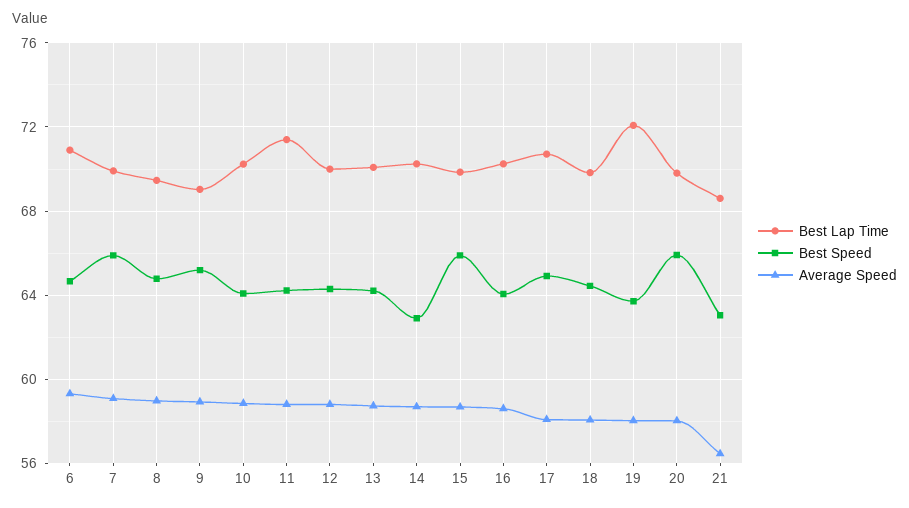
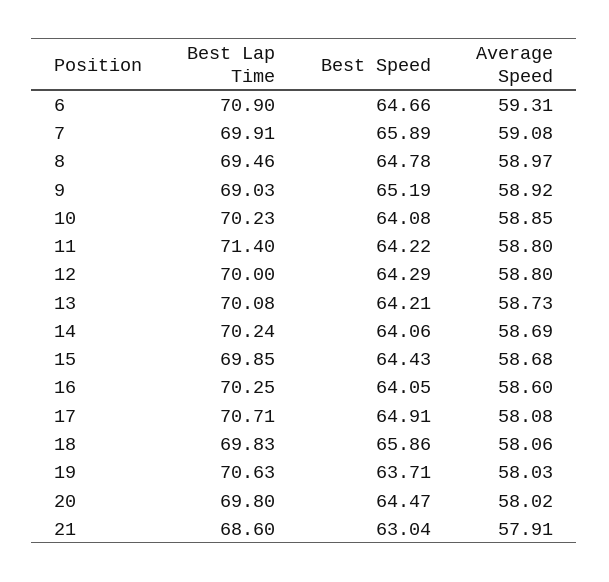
  {
    "Best Lap Time": {
      "6": 70.9,
      "7": 69.91,
      "8": 69.46,
      "9": 69.03,
      "10": 70.23,
      "11": 71.4,
      "12": 70,
      "13": 70.08,
      "14": 70.24,
      "15": 69.85,
      "16": 70.25,
      "17": 70.71,
      "18": 69.83,
-     "19": 72,
+     "19": 70.63,
      "20": 69.8,
      "21": 68.6
    },
    "Best Speed": {
      "6": 64.66,
      "7": 65.89,
      "8": 64.78,
      "9": 65.19,
      "10": 64.08,
      "11": 64.22,
      "12": 64.29,
      "13": 64.21,
-     "14": 63,
+     "14": 64.06,
-     "15": 66,
+     "15": 64.43,
      "16": 64.05,
      "17": 64.91,
-     "18": 64.5,
+     "18": 65.86,
      "19": 63.71,
-     "20": 66,
+     "20": 64.47,
      "21": 63.04
    },
    "Average Speed": {
      "6": 59.31,
      "7": 59.08,
      "8": 58.97,
      "9": 58.92,
      "10": 58.85,
      "11": 58.8,
      "12": 58.8,
      "13": 58.73,
      "14": 58.69,
      "15": 58.68,
      "16": 58.6,
      "17": 58.08,
      "18": 58.06,
      "19": 58.03,
      "20": 58.02,
-     "21": 56.5
+     "21": 57.91
    }
  }

